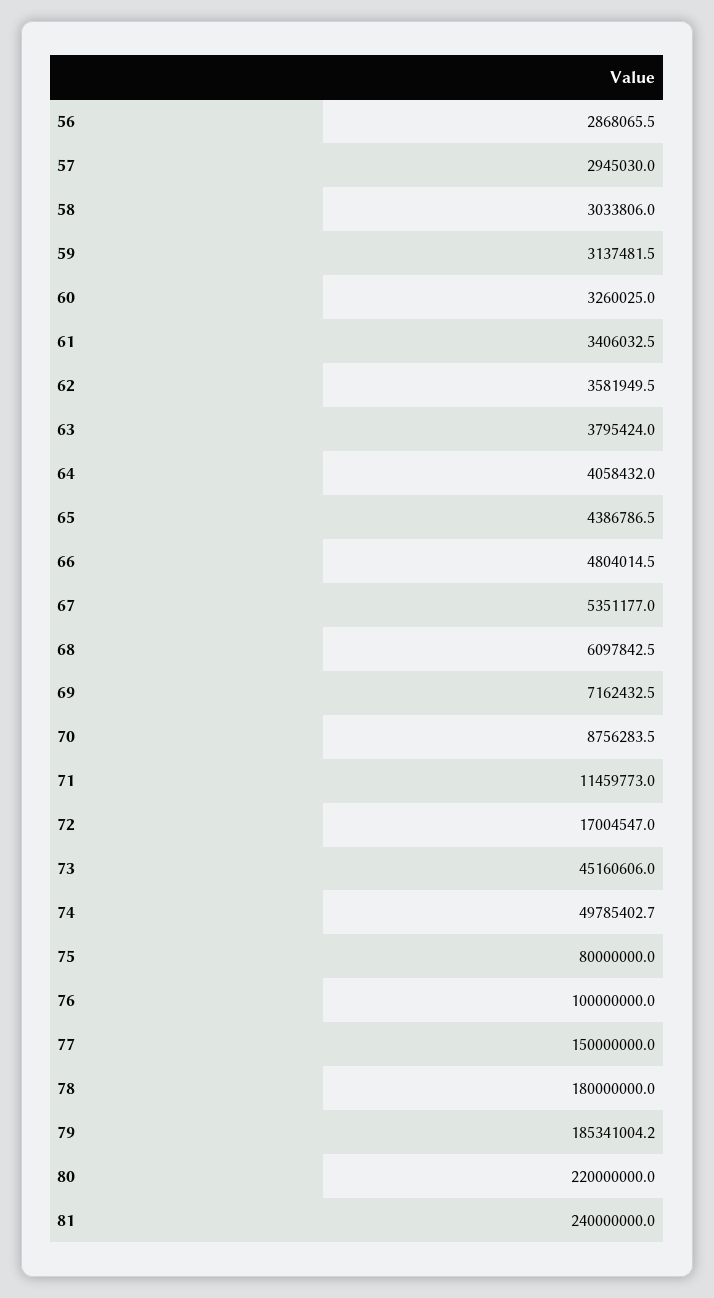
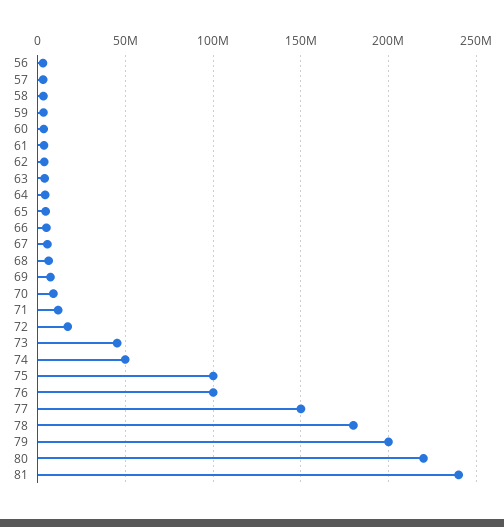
  {
    "56": 2868065.5,
    "57": 2945030,
    "58": 3033806,
    "59": 3137481.5,
    "60": 3260025,
    "61": 3406032.5,
    "62": 3581949.5,
    "63": 3795424,
    "64": 4058432,
    "65": 4386786.5,
    "66": 4804014.5,
    "67": 5351177,
    "68": 6097842.5,
    "69": 7162432.5,
    "70": 8756283.5,
    "71": 11459773,
    "72": 17004547,
    "73": 45160606,
    "74": 49785402.7,
-   "75": 80000000,
+   "75": 100000000,
    "76": 100000000,
    "77": 150000000,
    "78": 180000000,
-   "79": 185341004.2,
+   "79": 200000000,
    "80": 220000000,
    "81": 240000000
  }

